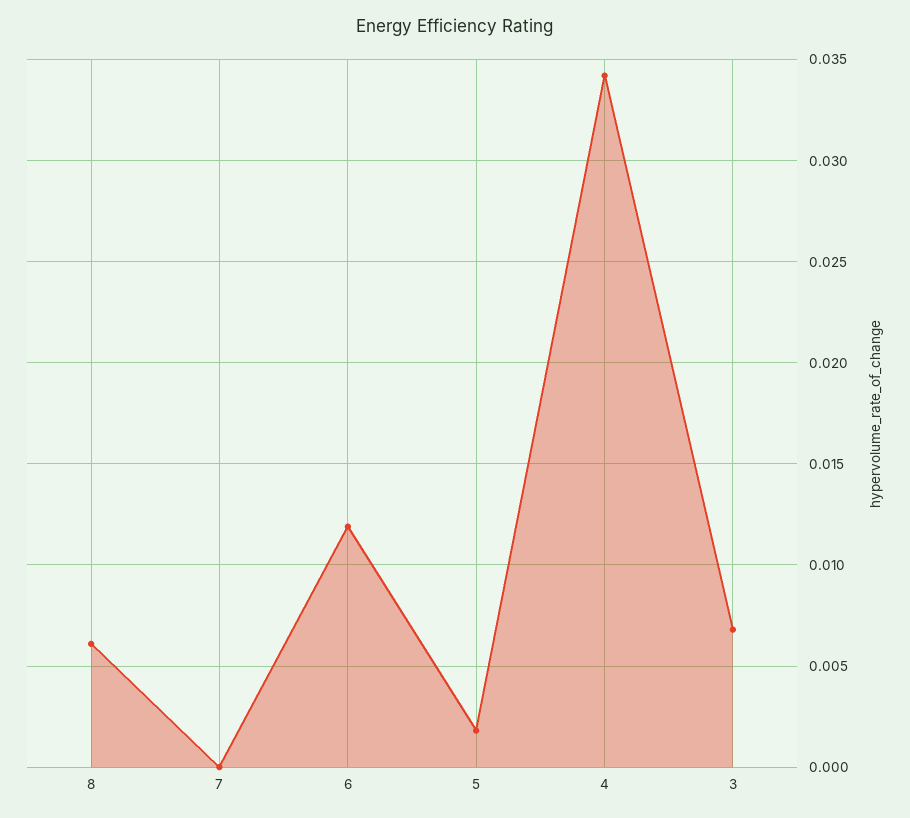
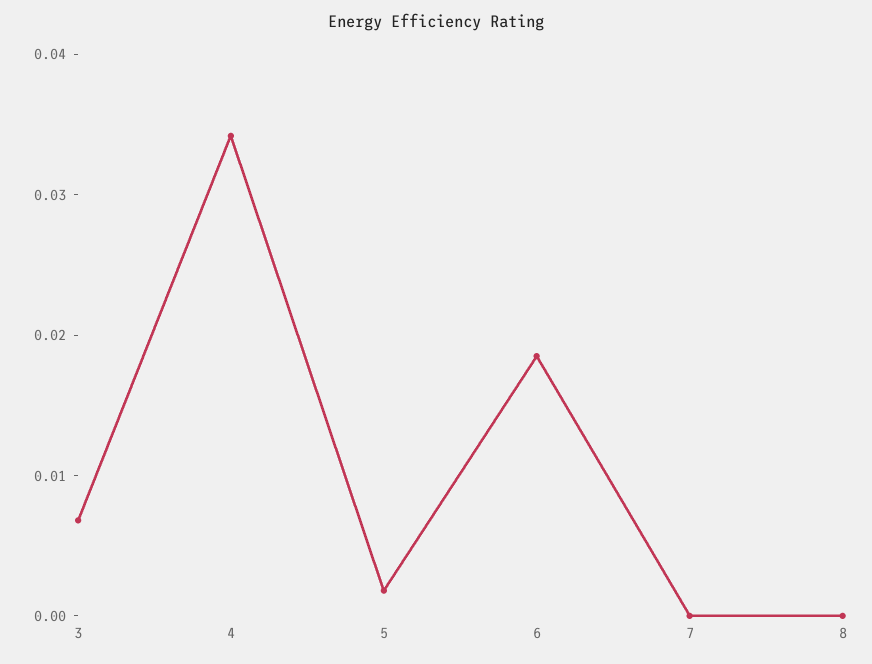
  {
-   "8": 0.006,
+   "8": 0,
    "7": 0,
-   "6": 0.012,
+   "6": 0.018,
    "5": 0.002,
    "4": 0.034,
    "3": 0.007
  }

